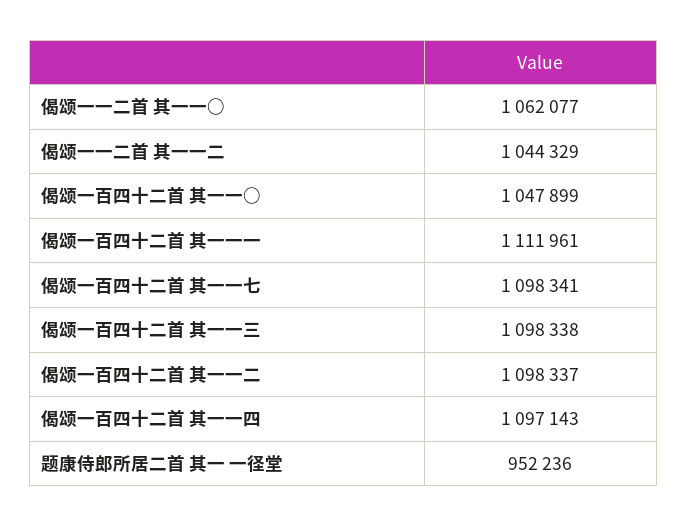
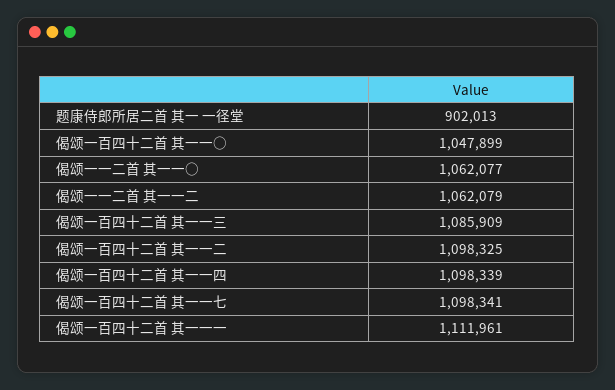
  {
    "偈颂一一二首 其一一○": 1062077,
-   "偈颂一一二首 其一一二": 1044329,
+   "偈颂一一二首 其一一二": 1062079,
    "偈颂一百四十二首 其一一○": 1047899,
    "偈颂一百四十二首 其一一一": 1111961,
    "偈颂一百四十二首 其一一七": 1098341,
-   "偈颂一百四十二首 其一一三": 1098338,
+   "偈颂一百四十二首 其一一三": 1085909,
-   "偈颂一百四十二首 其一一二": 1098337,
+   "偈颂一百四十二首 其一一二": 1098325,
-   "偈颂一百四十二首 其一一四": 1097143,
+   "偈颂一百四十二首 其一一四": 1098339,
-   "题康侍郎所居二首 其一 一径堂": 952236
+   "题康侍郎所居二首 其一 一径堂": 902013
  }

